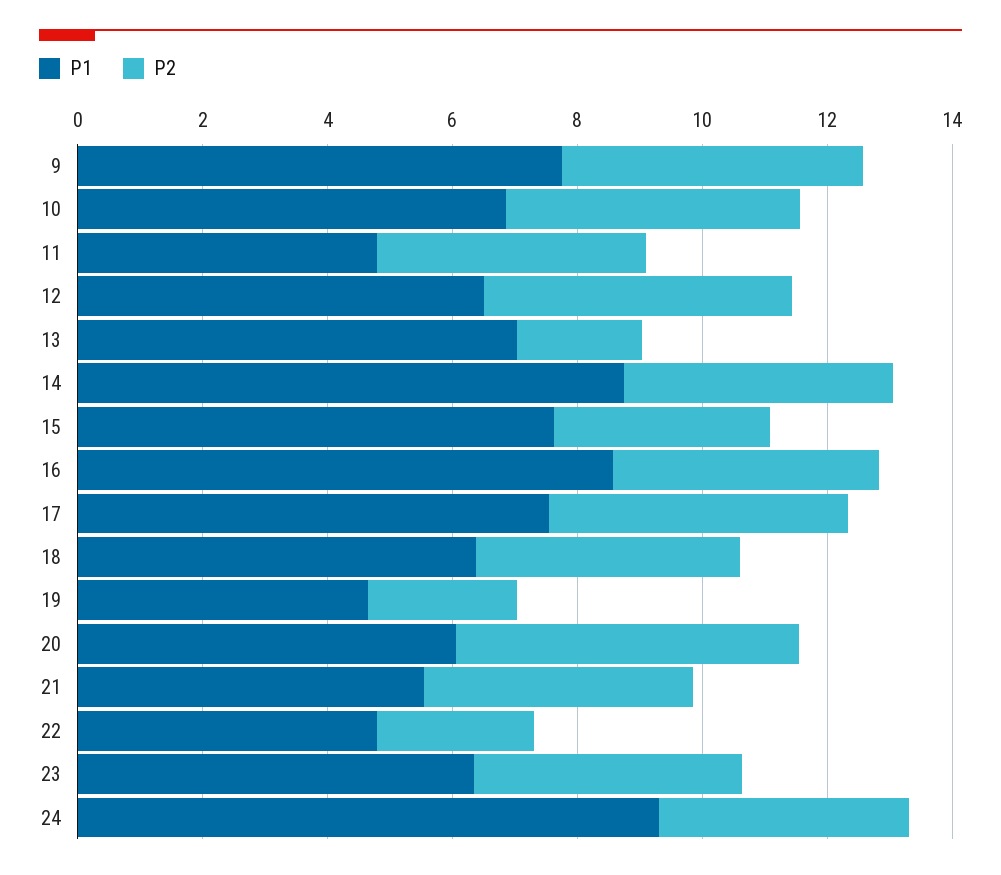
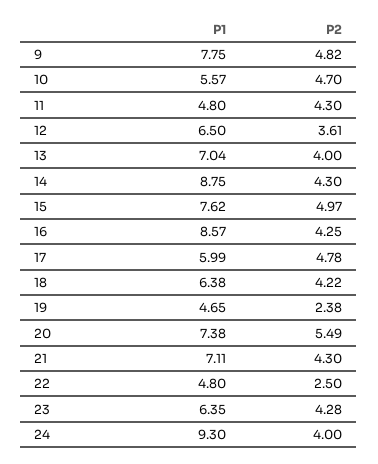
  {
    "P1": {
      "9": 7.75,
-     "10": 7,
+     "10": 5.57,
      "11": 4.8,
      "12": 6.5,
      "13": 7.04,
      "14": 8.75,
      "15": 7.62,
      "16": 8.57,
-     "17": 7.5,
+     "17": 5.99,
      "18": 6.38,
      "19": 4.65,
-     "20": 6,
+     "20": 7.38,
-     "21": 5.5,
+     "21": 7.11,
      "22": 4.8,
      "23": 6.35,
      "24": 9.3
    },
    "P2": {
      "9": 4.82,
      "10": 4.7,
      "11": 4.3,
-     "12": 5,
+     "12": 3.61,
-     "13": 2,
+     "13": 4,
      "14": 4.3,
-     "15": 3.5,
+     "15": 4.97,
      "16": 4.25,
      "17": 4.78,
      "18": 4.22,
      "19": 2.38,
      "20": 5.49,
      "21": 4.3,
      "22": 2.5,
      "23": 4.28,
      "24": 4
    }
  }

